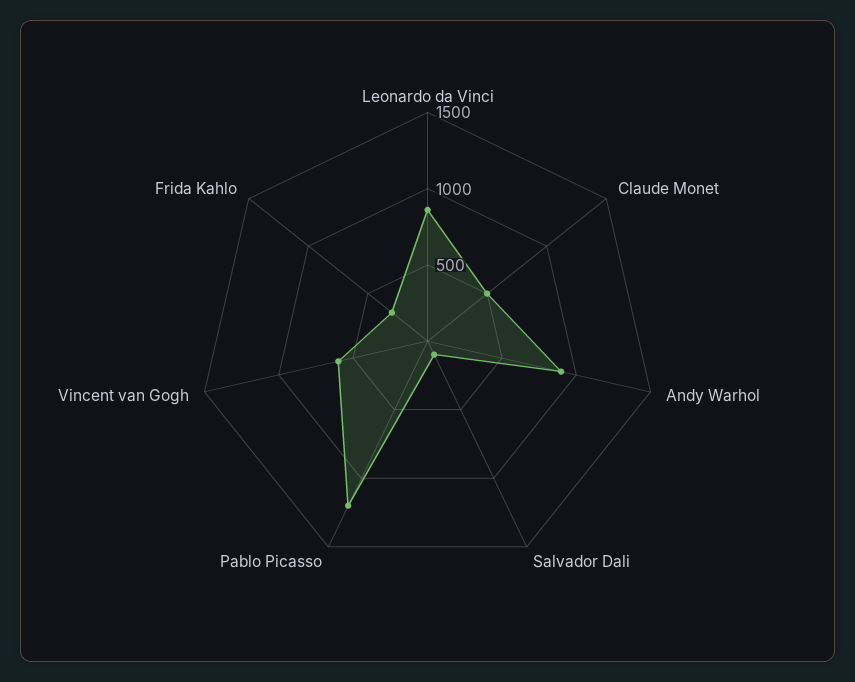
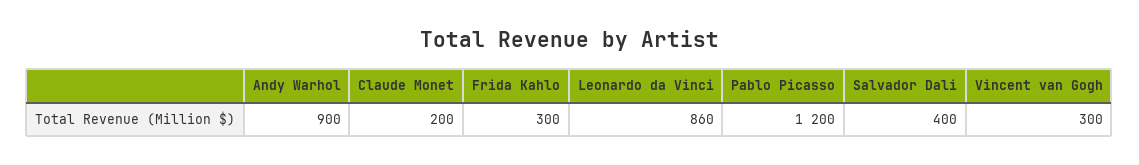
  {
    "Leonardo da Vinci": 860,
-   "Claude Monet": 500,
+   "Claude Monet": 200,
    "Andy Warhol": 900,
-   "Salvador Dali": 100,
+   "Salvador Dali": 400,
    "Pablo Picasso": 1200,
-   "Vincent van Gogh": 600,
+   "Vincent van Gogh": 300,
    "Frida Kahlo": 300
  }

